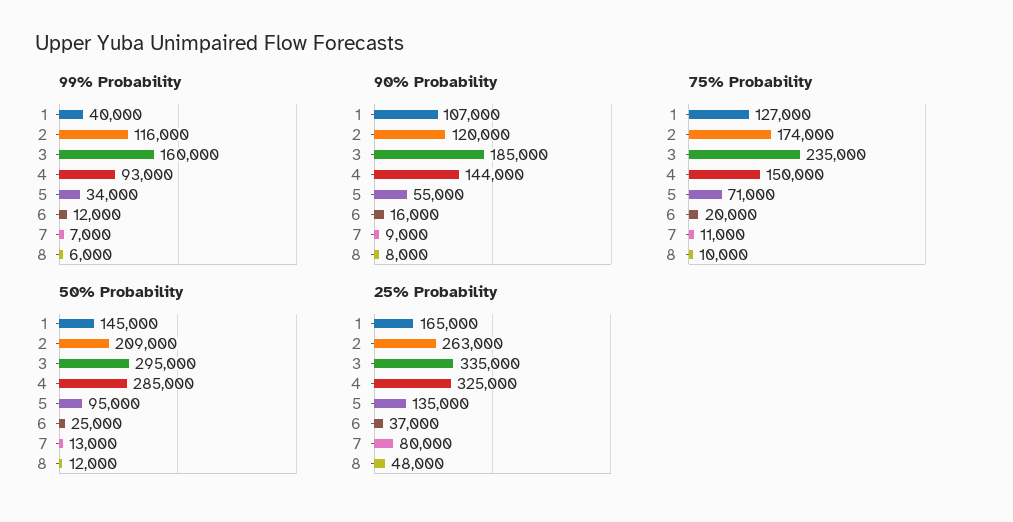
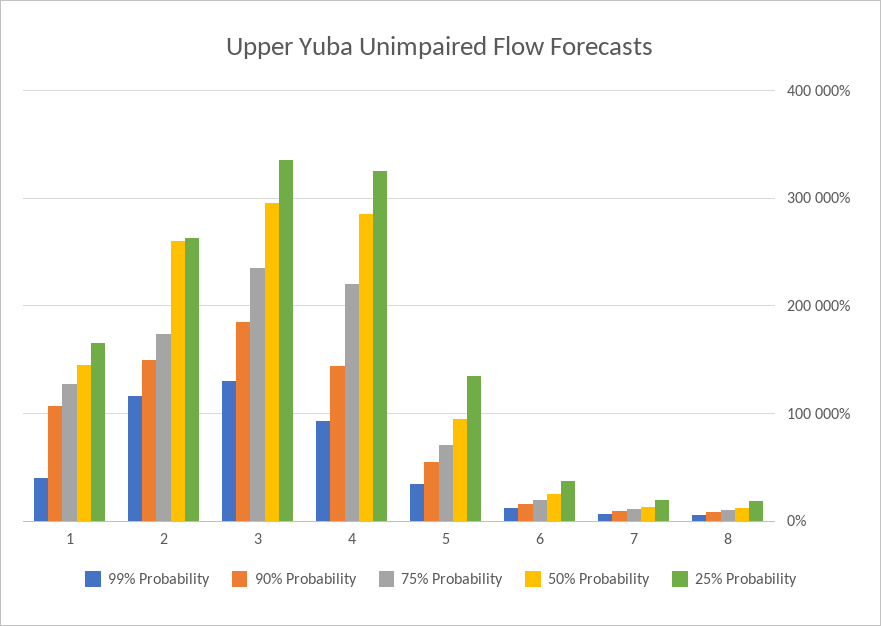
  {
    "99% Probability": {
      "1": 40000,
      "2": 116000,
-     "3": 160000,
+     "3": 130000,
      "4": 93000,
      "5": 34000,
      "6": 12000,
      "7": 7000,
      "8": 6000
    },
    "90% Probability": {
      "1": 107000,
-     "2": 120000,
+     "2": 150000,
      "3": 185000,
      "4": 144000,
      "5": 55000,
      "6": 16000,
      "7": 9000,
      "8": 8000
    },
    "75% Probability": {
      "1": 127000,
      "2": 174000,
      "3": 235000,
-     "4": 150000,
+     "4": 220000,
      "5": 71000,
      "6": 20000,
      "7": 11000,
      "8": 10000
    },
    "50% Probability": {
      "1": 145000,
-     "2": 209000,
+     "2": 260000,
      "3": 295000,
      "4": 285000,
      "5": 95000,
      "6": 25000,
      "7": 13000,
      "8": 12000
    },
    "25% Probability": {
      "1": 165000,
      "2": 263000,
      "3": 335000,
      "4": 325000,
      "5": 135000,
      "6": 37000,
-     "7": 80000,
+     "7": 20000,
-     "8": 48000
+     "8": 20000
    }
  }

